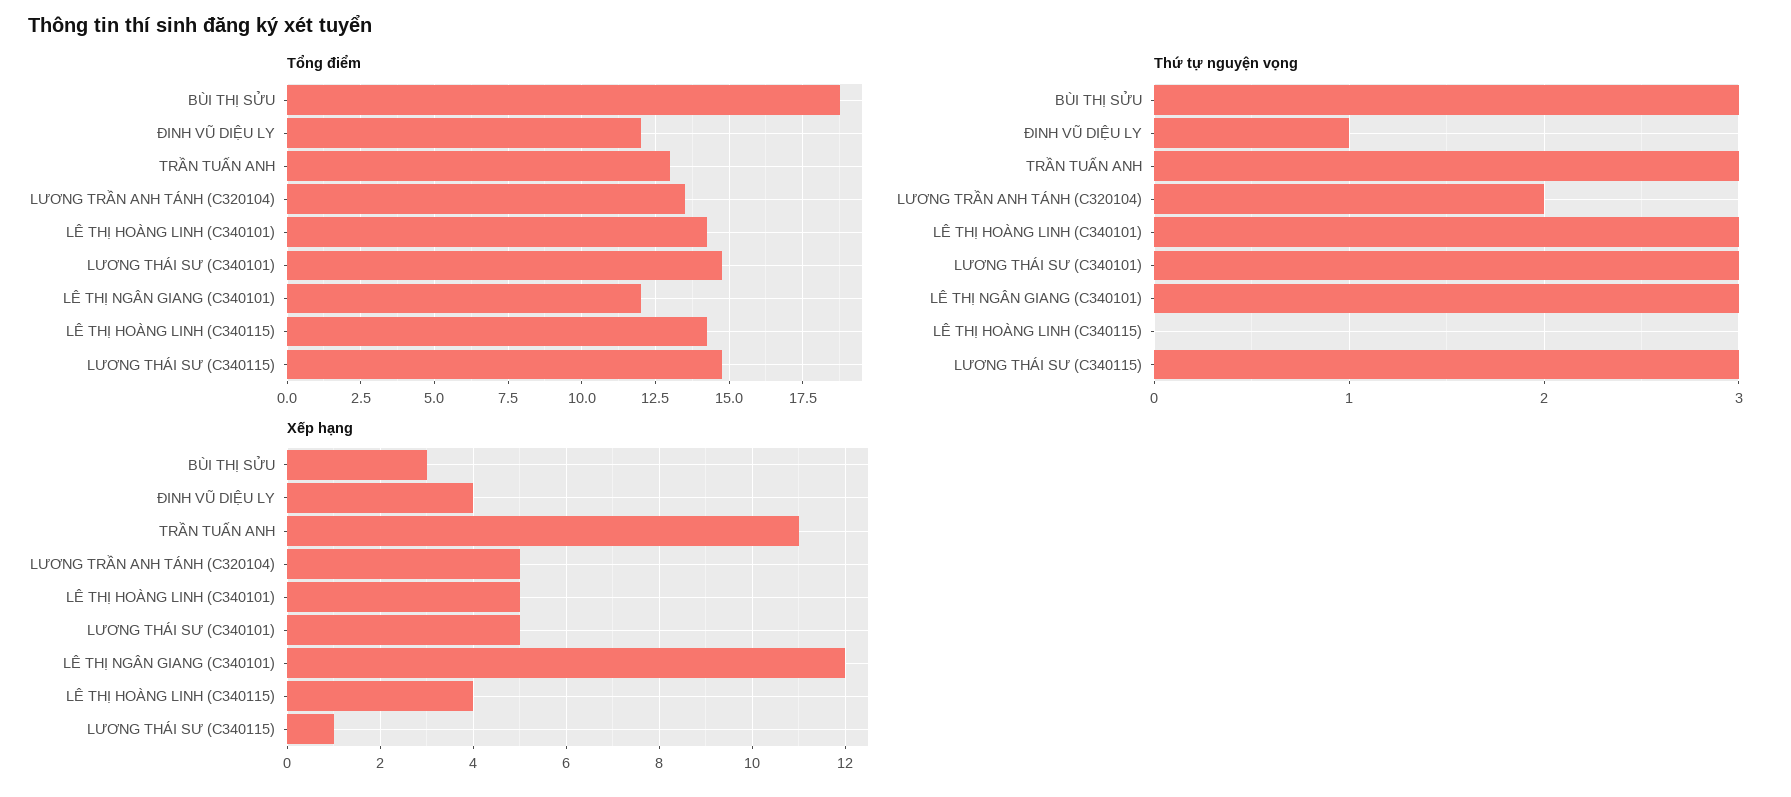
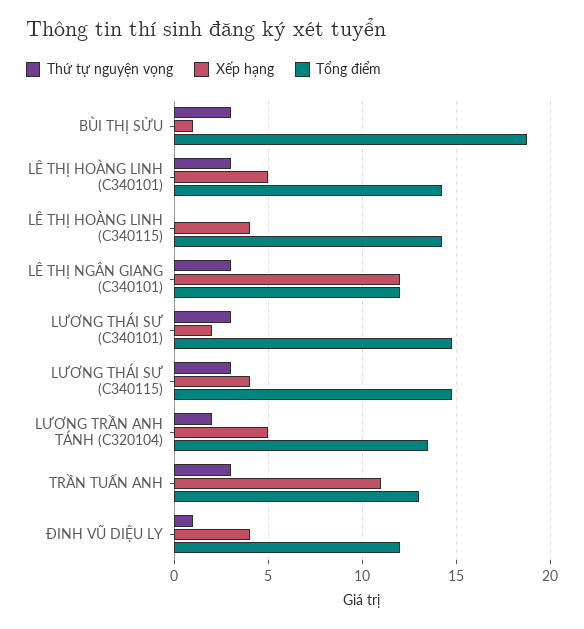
  {
    "Tổng điểm": {
      "BÙI THỊ SỬU": 18.75,
      "ĐINH VŨ DIỆU LY": 12,
      "TRẦN TUẤN ANH": 13,
      "LƯƠNG TRẦN ANH TÁNH (C320104)": 13.5,
      "LÊ THỊ HOÀNG LINH (C340101)": 14.25,
      "LƯƠNG THÁI SƯ (C340101)": 14.75,
      "LÊ THỊ NGÂN GIANG (C340101)": 12,
      "LÊ THỊ HOÀNG LINH (C340115)": 14.25,
      "LƯƠNG THÁI SƯ (C340115)": 14.75
    },
    "Thứ tự nguyện vọng": {
      "BÙI THỊ SỬU": 3,
      "ĐINH VŨ DIỆU LY": 1,
      "TRẦN TUẤN ANH": 3,
      "LƯƠNG TRẦN ANH TÁNH (C320104)": 2,
      "LÊ THỊ HOÀNG LINH (C340101)": 3,
      "LƯƠNG THÁI SƯ (C340101)": 3,
      "LÊ THỊ NGÂN GIANG (C340101)": 3,
      "LÊ THỊ HOÀNG LINH (C340115)": 0,
      "LƯƠNG THÁI SƯ (C340115)": 3
    },
    "Xếp hạng": {
-     "BÙI THỊ SỬU": 3,
+     "BÙI THỊ SỬU": 1,
      "ĐINH VŨ DIỆU LY": 4,
      "TRẦN TUẤN ANH": 11,
      "LƯƠNG TRẦN ANH TÁNH (C320104)": 5,
      "LÊ THỊ HOÀNG LINH (C340101)": 5,
-     "LƯƠNG THÁI SƯ (C340101)": 5,
+     "LƯƠNG THÁI SƯ (C340101)": 2,
      "LÊ THỊ NGÂN GIANG (C340101)": 12,
      "LÊ THỊ HOÀNG LINH (C340115)": 4,
-     "LƯƠNG THÁI SƯ (C340115)": 1
+     "LƯƠNG THÁI SƯ (C340115)": 4
    }
  }

